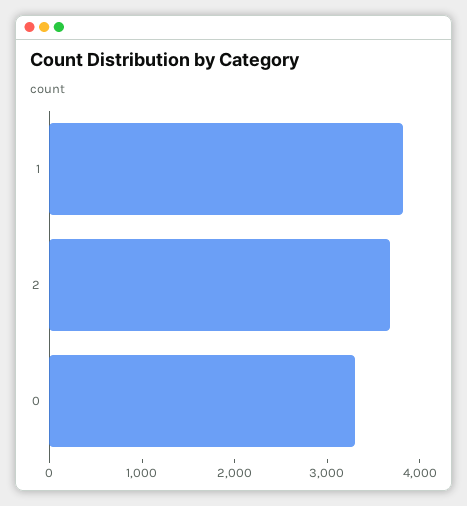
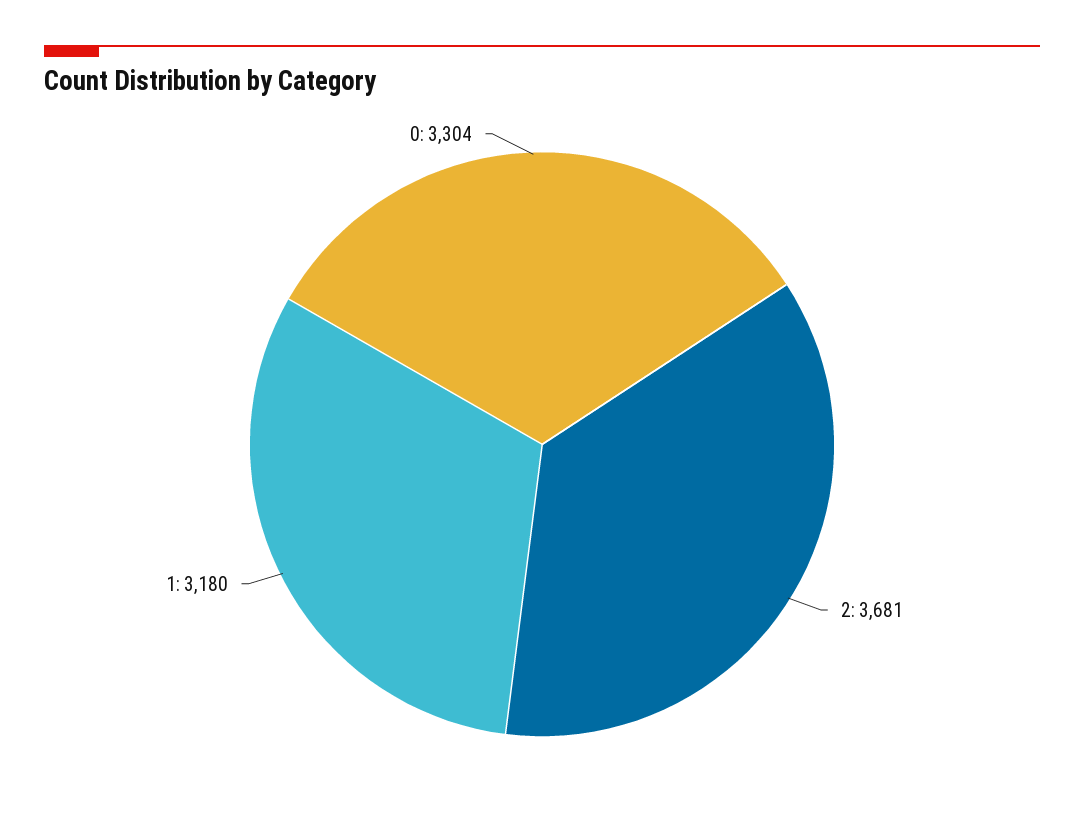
  {
-   "1": 3800,
+   "1": 3180,
    "2": 3681,
    "0": 3304
  }

